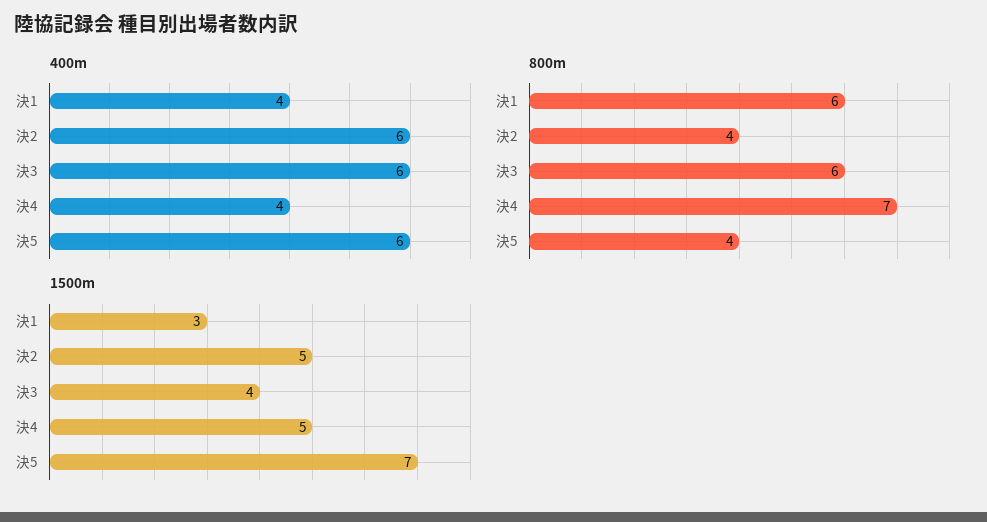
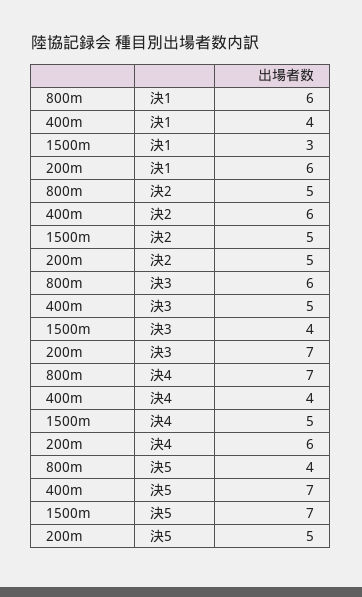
  {
    "400m": {
      "決1": 4,
      "決2": 6,
-     "決3": 6,
+     "決3": 5,
      "決4": 4,
-     "決5": 6
+     "決5": 7
    },
    "800m": {
      "決1": 6,
-     "決2": 4,
+     "決2": 5,
      "決3": 6,
      "決4": 7,
      "決5": 4
    },
    "1500m": {
      "決1": 3,
      "決2": 5,
      "決3": 4,
      "決4": 5,
      "決5": 7
-   }
+   },
+   "200m": {
+     "決1": 6,
+     "決2": 5,
+     "決3": 7,
+     "決4": 6,
+     "決5": 5
+   }
  }

